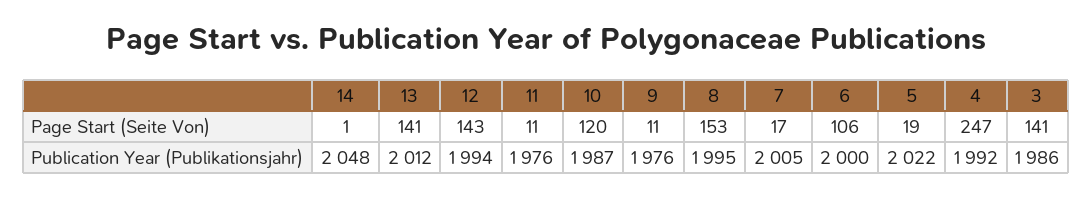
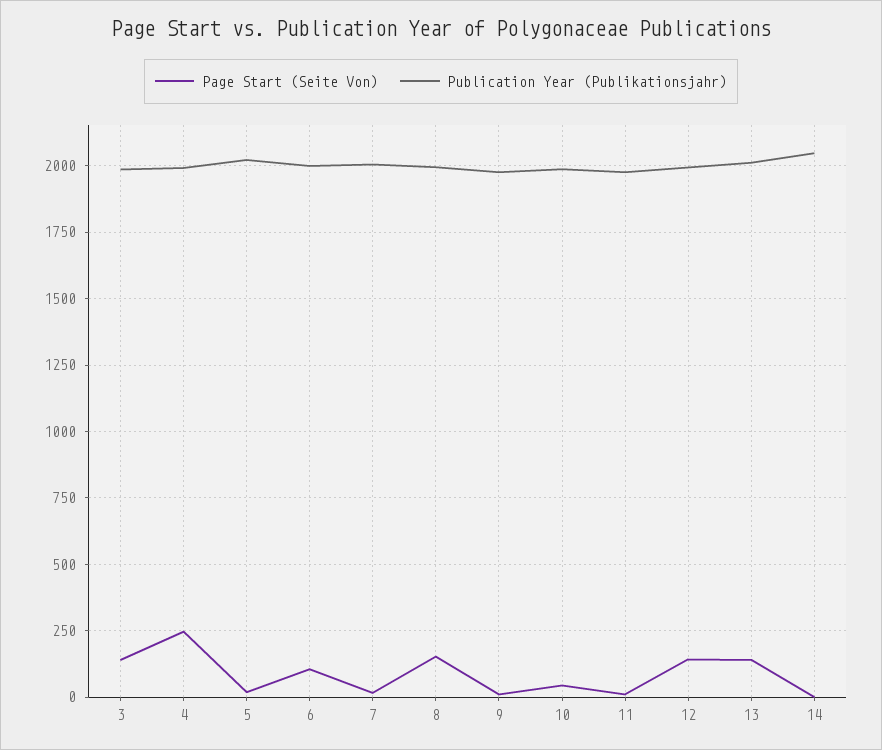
  {
    "Page Start (Seite Von)": {
      "14": 1,
      "13": 141,
      "12": 143,
      "11": 11,
-     "10": 120,
+     "10": 50,
      "9": 11,
      "8": 153,
      "7": 17,
      "6": 106,
      "5": 19,
      "4": 247,
      "3": 141
    },
    "Publication Year (Publikationsjahr)": {
      "14": 2048,
      "13": 2012,
      "12": 1994,
      "11": 1976,
      "10": 1987,
      "9": 1976,
      "8": 1995,
      "7": 2005,
      "6": 2000,
      "5": 2022,
      "4": 1992,
      "3": 1986
    }
  }

